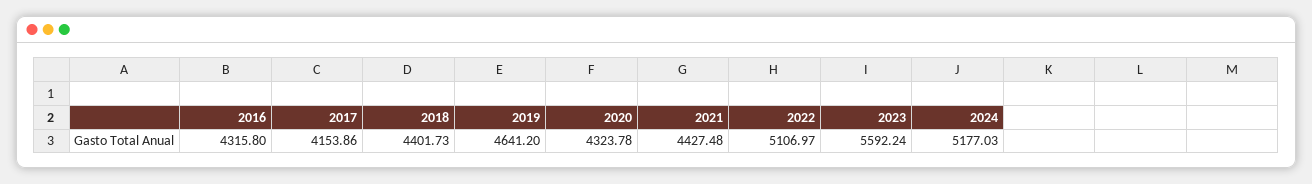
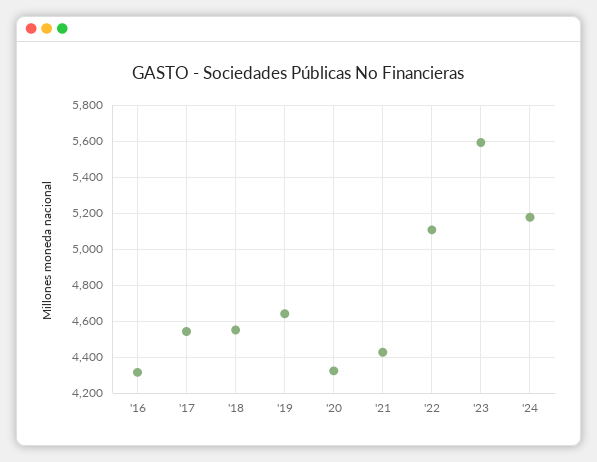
  {
    "2016": 4315.8,
-   "2017": 4153.86,
+   "2017": 4550,
-   "2018": 4401.73,
+   "2018": 4550,
    "2019": 4641.2,
    "2020": 4323.78,
    "2021": 4427.48,
    "2022": 5106.97,
    "2023": 5592.24,
    "2024": 5177.03
  }

